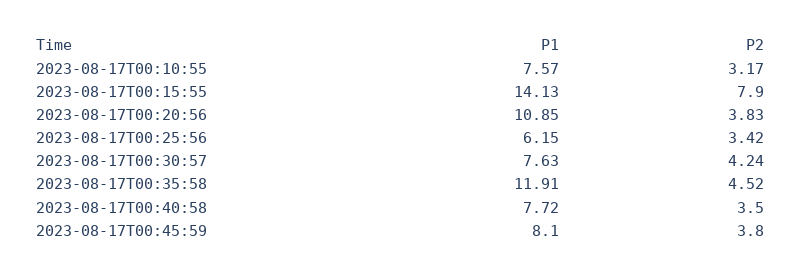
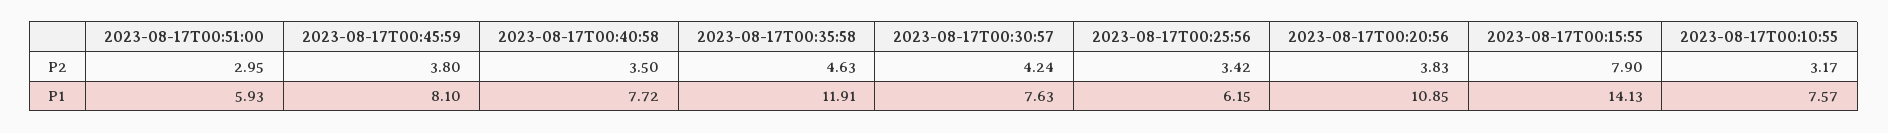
  {
    "P1": {
      "2023-08-17T00:10:55": 7.57,
      "2023-08-17T00:15:55": 14.13,
      "2023-08-17T00:20:56": 10.85,
      "2023-08-17T00:25:56": 6.15,
      "2023-08-17T00:30:57": 7.63,
      "2023-08-17T00:35:58": 11.91,
      "2023-08-17T00:40:58": 7.72,
-     "2023-08-17T00:45:59": 8.1
+     "2023-08-17T00:45:59": 8.1,
+     "2023-08-17T00:51:00": 5.93
    },
    "P2": {
      "2023-08-17T00:10:55": 3.17,
      "2023-08-17T00:15:55": 7.9,
      "2023-08-17T00:20:56": 3.83,
      "2023-08-17T00:25:56": 3.42,
      "2023-08-17T00:30:57": 4.24,
-     "2023-08-17T00:35:58": 4.52,
+     "2023-08-17T00:35:58": 4.63,
      "2023-08-17T00:40:58": 3.5,
-     "2023-08-17T00:45:59": 3.8
+     "2023-08-17T00:45:59": 3.8,
+     "2023-08-17T00:51:00": 2.95
    }
  }

